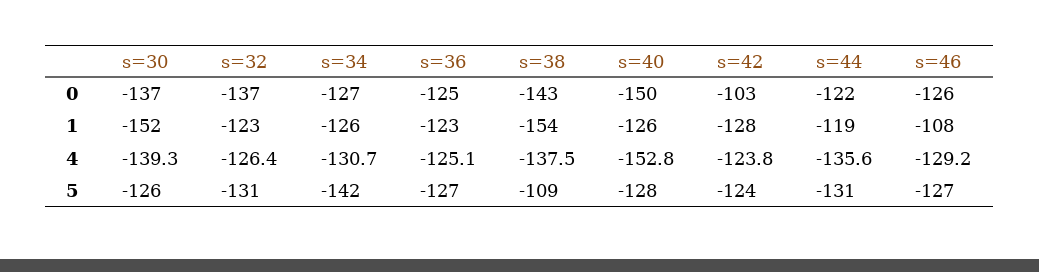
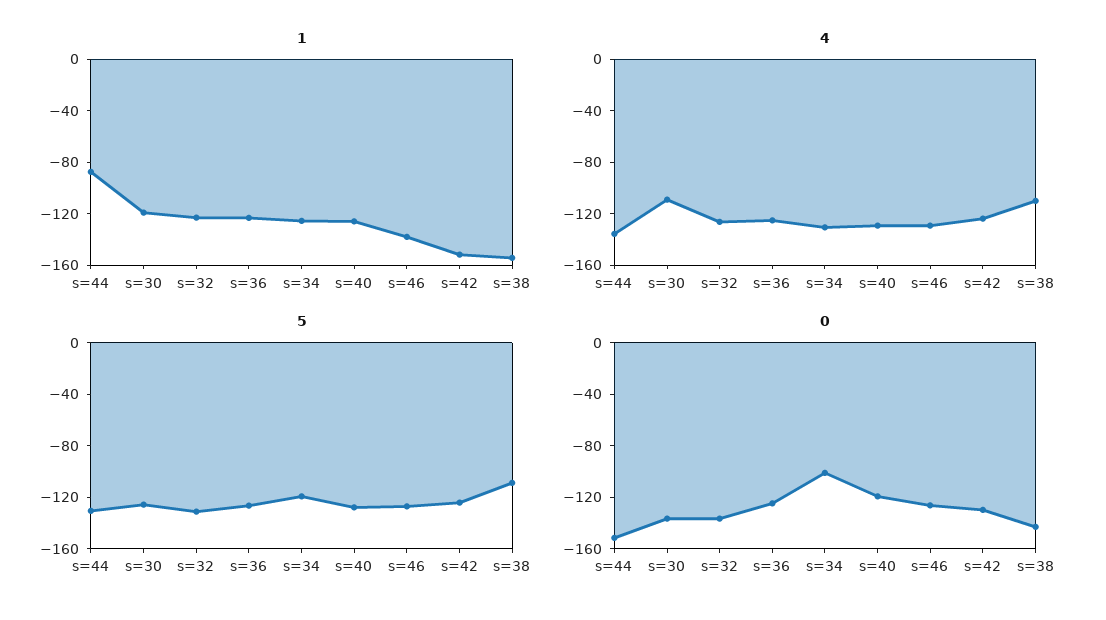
  {
    "0": {
      "s=30": -137,
      "s=32": -137,
-     "s=34": -127,
+     "s=34": -100,
      "s=36": -125,
      "s=38": -143,
-     "s=40": -150,
+     "s=40": -120,
-     "s=42": -103,
+     "s=42": -130,
-     "s=44": -122,
+     "s=44": -150,
      "s=46": -126
    },
    "1": {
-     "s=30": -152,
+     "s=30": -120,
      "s=32": -123,
      "s=34": -126,
      "s=36": -123,
      "s=38": -154,
      "s=40": -126,
-     "s=42": -128,
+     "s=42": -150,
-     "s=44": -119,
+     "s=44": -90,
-     "s=46": -108
+     "s=46": -140
    },
    "4": {
-     "s=30": -139.3,
+     "s=30": -110,
      "s=32": -126.4,
      "s=34": -130.7,
      "s=36": -125.1,
-     "s=38": -137.5,
+     "s=38": -110,
-     "s=40": -152.8,
+     "s=40": -130,
      "s=42": -123.8,
      "s=44": -135.6,
      "s=46": -129.2
    },
    "5": {
      "s=30": -126,
      "s=32": -131,
-     "s=34": -142,
+     "s=34": -120,
      "s=36": -127,
      "s=38": -109,
      "s=40": -128,
      "s=42": -124,
      "s=44": -131,
      "s=46": -127
    }
  }

